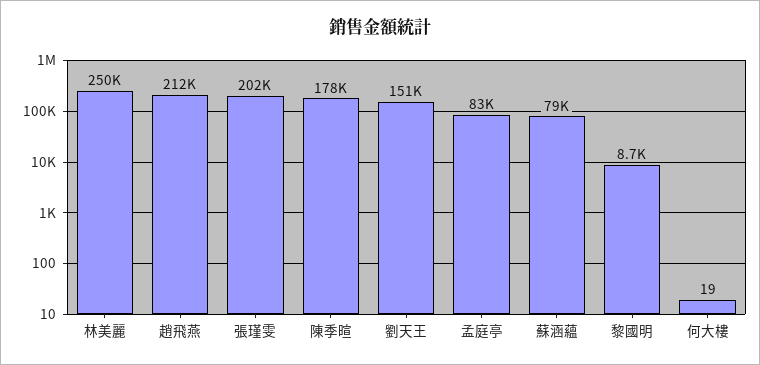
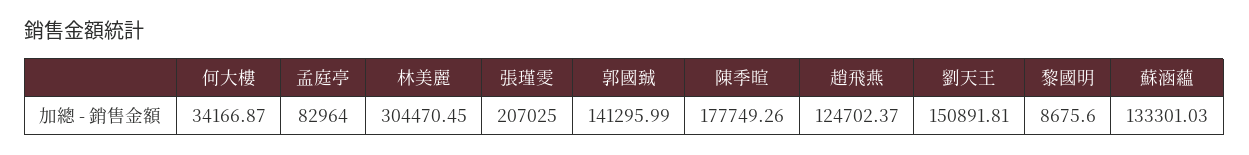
  {
-   "林美麗": 250000,
+   "林美麗": 304470.45,
-   "趙飛燕": 212000,
+   "趙飛燕": 124702.37,
-   "張瑾雯": 202000,
+   "張瑾雯": 207025,
    "陳季暄": 177749.26,
    "劉天王": 150891.81,
    "孟庭亭": 82964,
-   "蘇涵蘊": 79000,
+   "蘇涵蘊": 133301.03,
    "黎國明": 8675.6,
-   "何大樓": 19
+   "何大樓": 34166.87,
+   "郭國臹": 141295.99
  }

